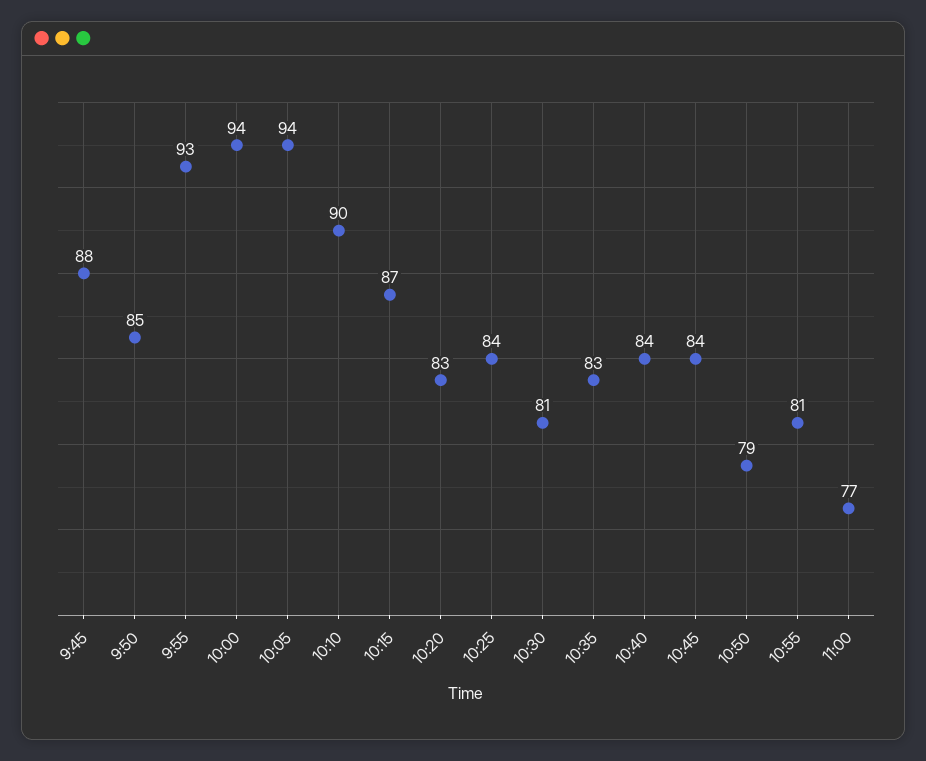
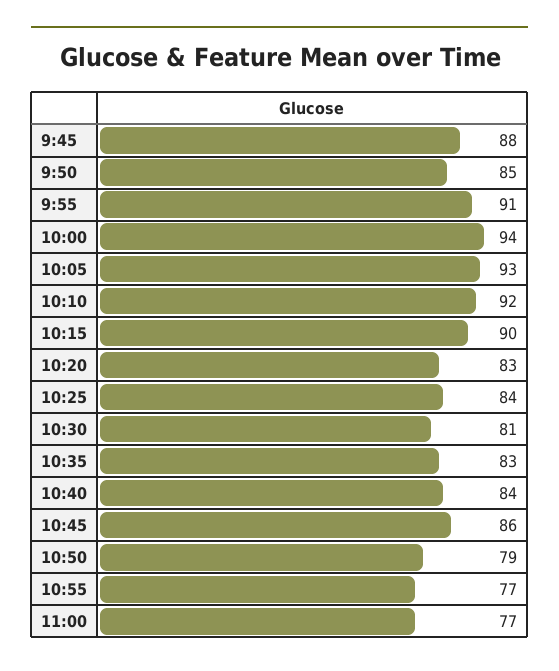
  {
    "9:45": 88,
    "9:50": 85,
-   "9:55": 93,
+   "9:55": 91,
    "10:00": 94,
-   "10:05": 94,
+   "10:05": 93,
-   "10:10": 90,
+   "10:10": 92,
-   "10:15": 87,
+   "10:15": 90,
    "10:20": 83,
    "10:25": 84,
    "10:30": 81,
    "10:35": 83,
    "10:40": 84,
-   "10:45": 84,
+   "10:45": 86,
    "10:50": 79,
-   "10:55": 81,
+   "10:55": 77,
    "11:00": 77
  }

